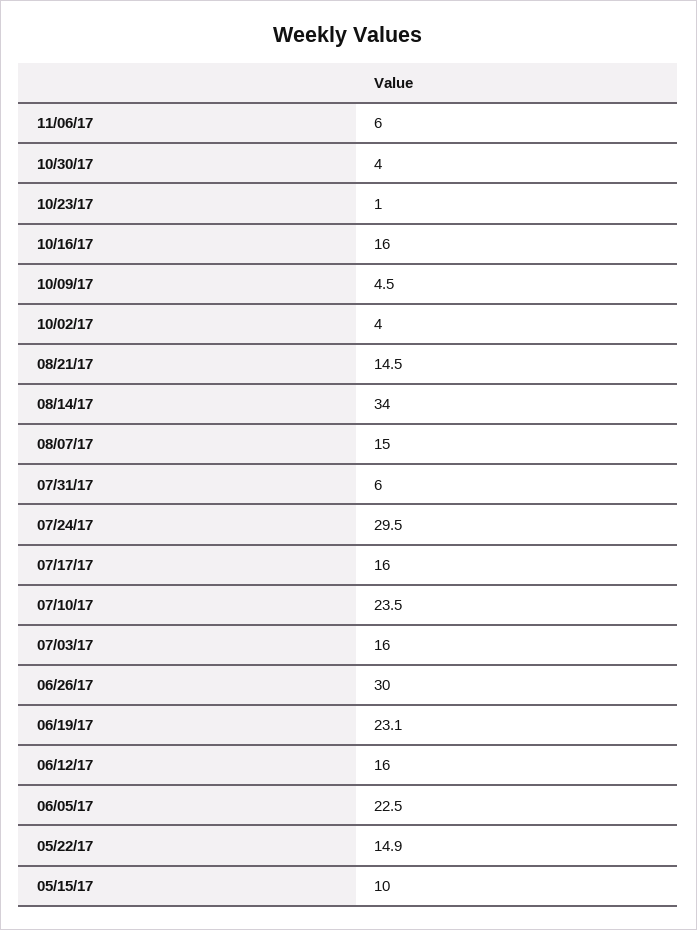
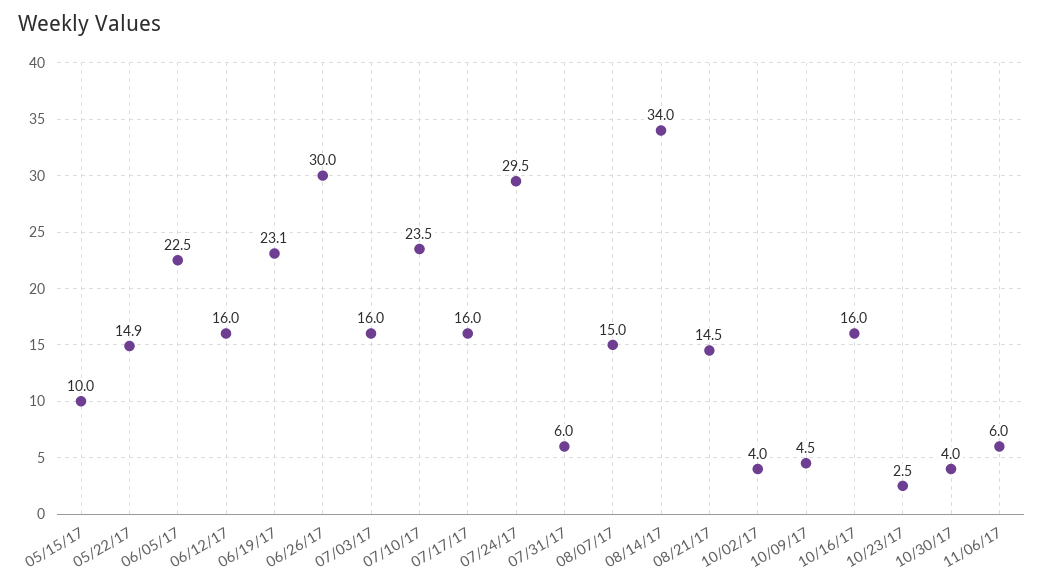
  {
    "11/06/17": 6,
    "10/30/17": 4,
-   "10/23/17": 1,
+   "10/23/17": 2.5,
    "10/16/17": 16,
    "10/09/17": 4.5,
    "10/02/17": 4,
    "08/21/17": 14.5,
    "08/14/17": 34,
    "08/07/17": 15,
    "07/31/17": 6,
    "07/24/17": 29.5,
    "07/17/17": 16,
    "07/10/17": 23.5,
    "07/03/17": 16,
    "06/26/17": 30,
    "06/19/17": 23.1,
    "06/12/17": 16,
    "06/05/17": 22.5,
    "05/22/17": 14.9,
    "05/15/17": 10
  }

